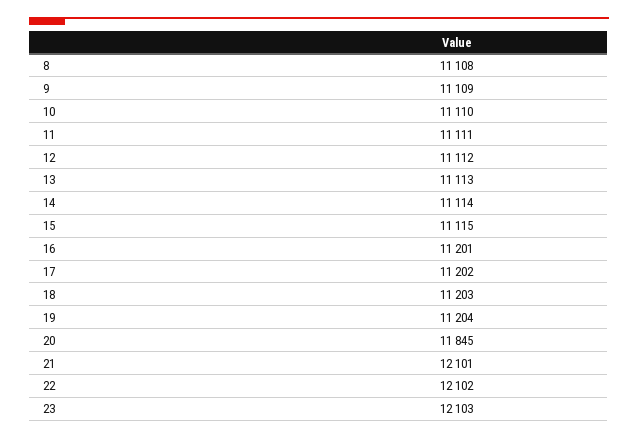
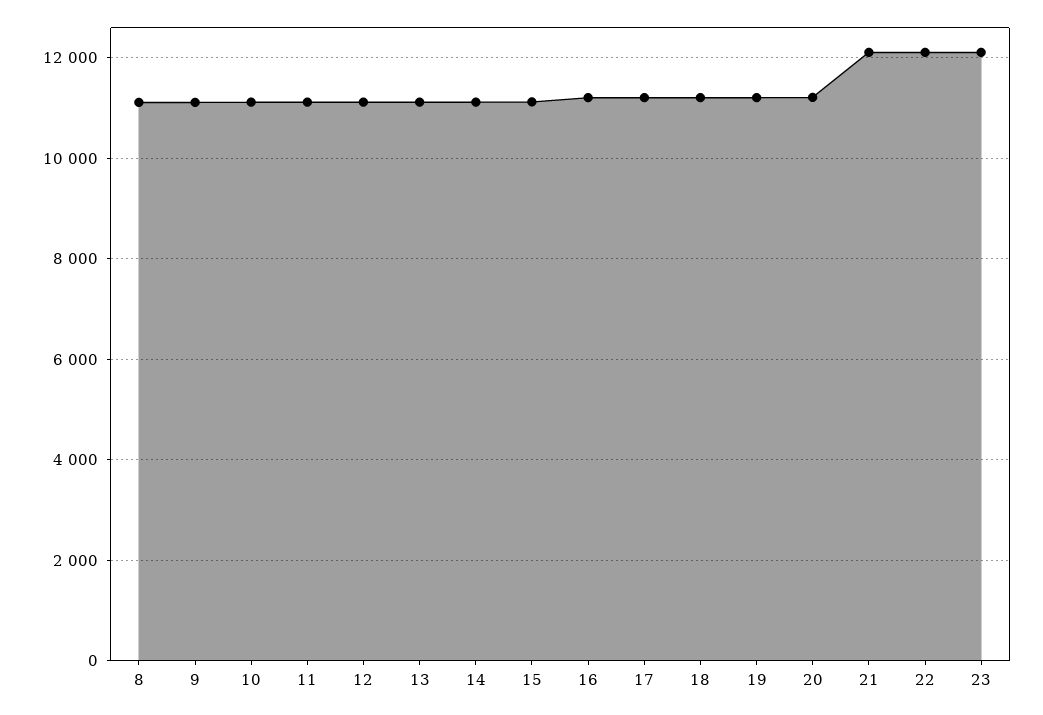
  {
    "8": 11108,
    "9": 11109,
    "10": 11110,
    "11": 11111,
    "12": 11112,
    "13": 11113,
    "14": 11114,
    "15": 11115,
    "16": 11201,
    "17": 11202,
    "18": 11203,
    "19": 11204,
-   "20": 11845,
+   "20": 11200,
    "21": 12101,
    "22": 12102,
    "23": 12103
  }

